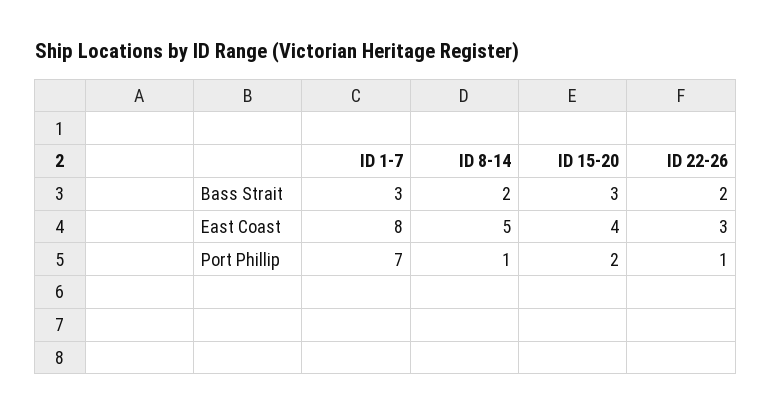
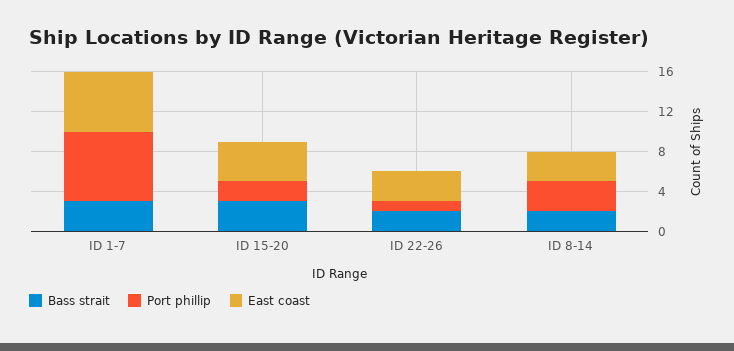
  {
    "Bass Strait": {
      "ID 1-7": 3,
      "ID 8-14": 2,
      "ID 15-20": 3,
      "ID 22-26": 2
    },
    "East Coast": {
-     "ID 1-7": 8,
+     "ID 1-7": 6,
-     "ID 8-14": 5,
+     "ID 8-14": 3,
      "ID 15-20": 4,
      "ID 22-26": 3
    },
    "Port Phillip": {
      "ID 1-7": 7,
-     "ID 8-14": 1,
+     "ID 8-14": 3,
      "ID 15-20": 2,
      "ID 22-26": 1
    }
  }

